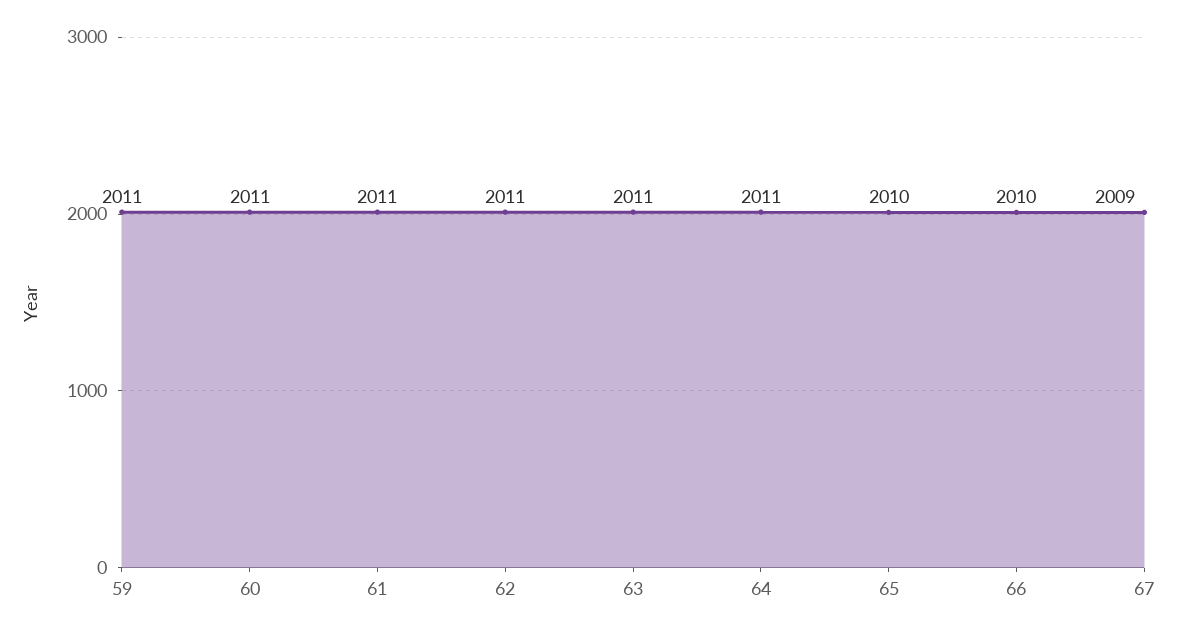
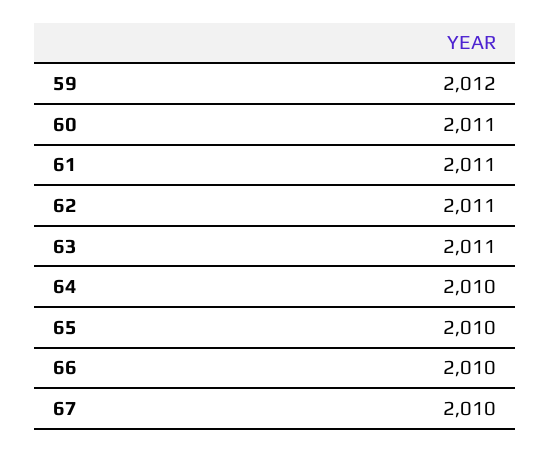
  {
-   "59": 2011,
+   "59": 2012,
    "60": 2011,
    "61": 2011,
    "62": 2011,
    "63": 2011,
-   "64": 2011,
+   "64": 2010,
    "65": 2010,
    "66": 2010,
-   "67": 2009
+   "67": 2010
  }

